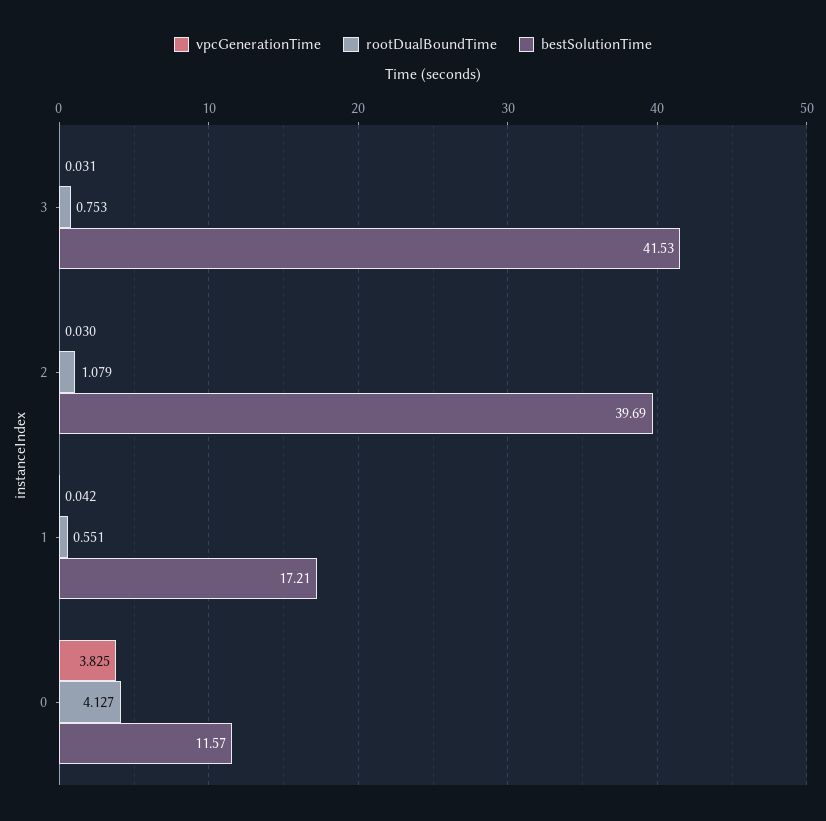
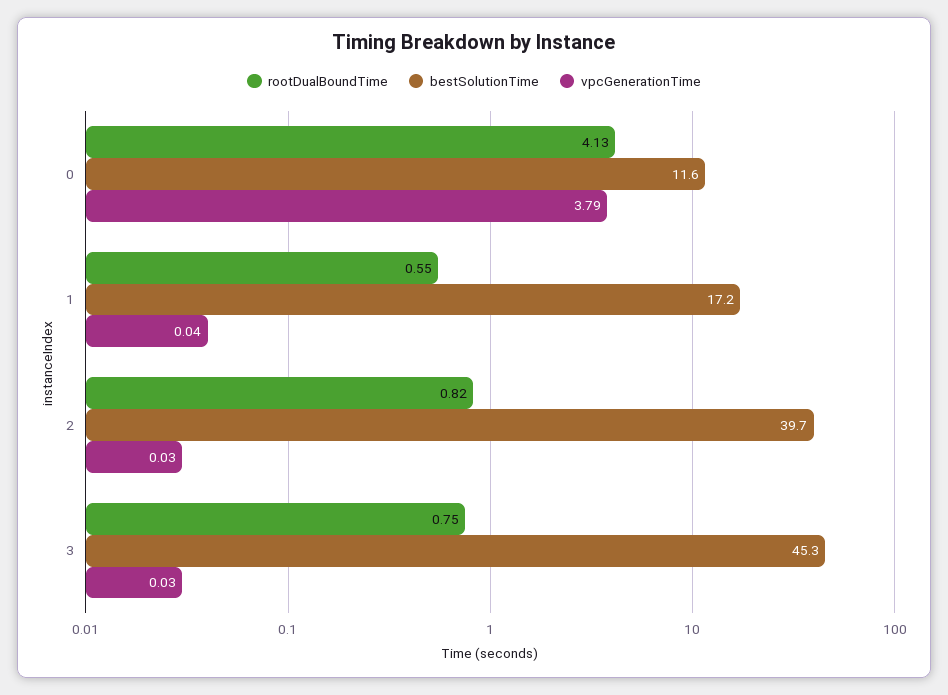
  {
    "vpcGenerationTime": {
      "3": 0.031,
      "2": 0.03,
      "1": 0.042,
-     "0": 3.825
+     "0": 3.79
    },
    "rootDualBoundTime": {
      "3": 0.753,
-     "2": 1.079,
+     "2": 0.82,
      "1": 0.551,
      "0": 4.127
    },
    "bestSolutionTime": {
-     "3": 41.53,
+     "3": 45.3,
      "2": 39.69,
      "1": 17.21,
      "0": 11.57
    }
  }

